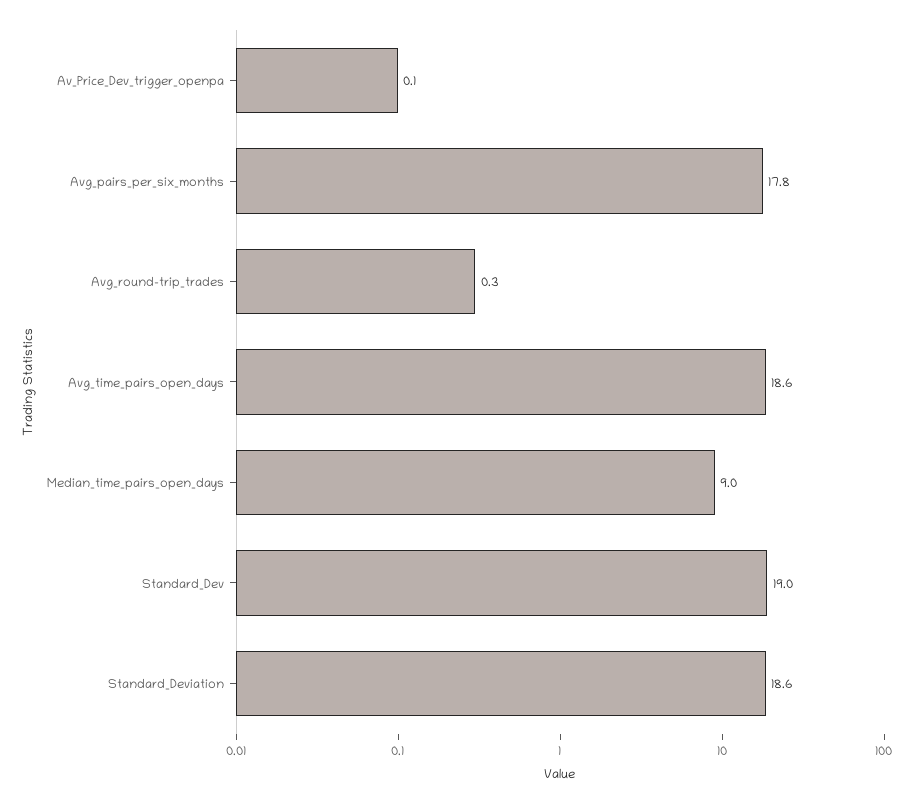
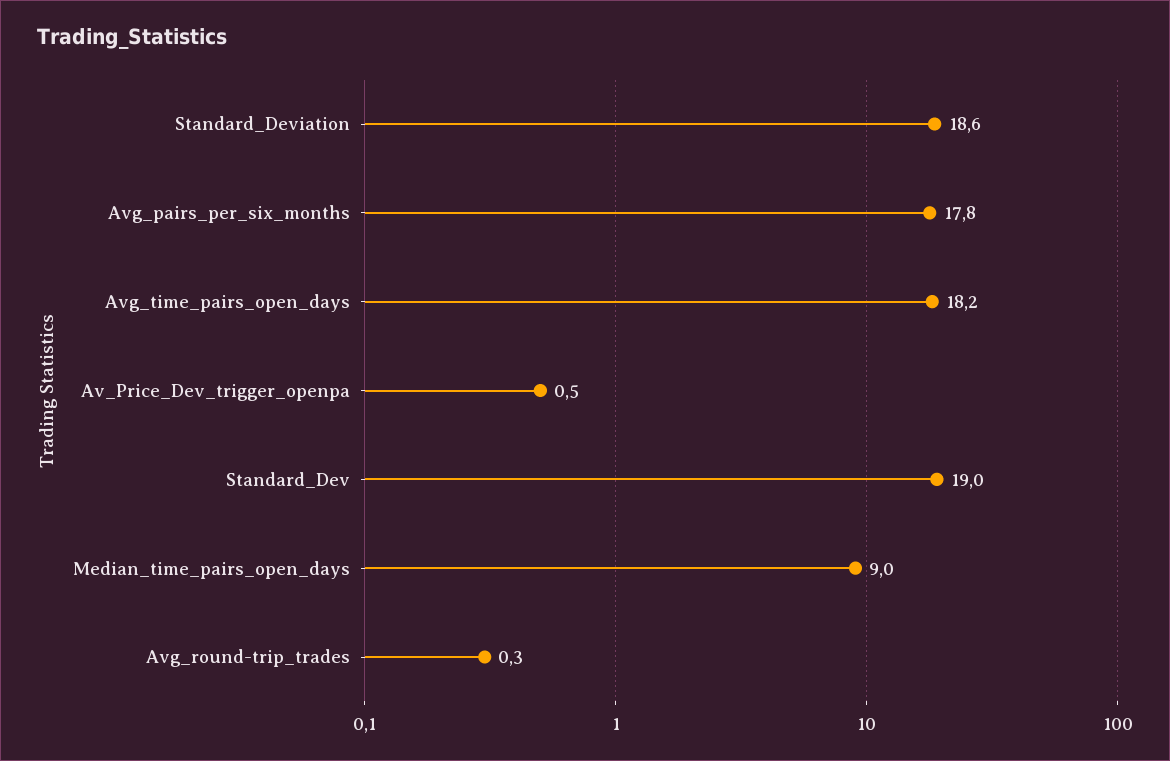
  {
-   "Av_Price_Dev_trigger_openpa": 0.1,
+   "Av_Price_Dev_trigger_openpa": 0.5,
    "Avg_pairs_per_six_months": 17.8,
    "Avg_round-trip_trades": 0.3,
-   "Avg_time_pairs_open_days": 18.6,
+   "Avg_time_pairs_open_days": 18.2,
    "Median_time_pairs_open_days": 9,
    "Standard_Dev": 19,
    "Standard_Deviation": 18.6
  }

